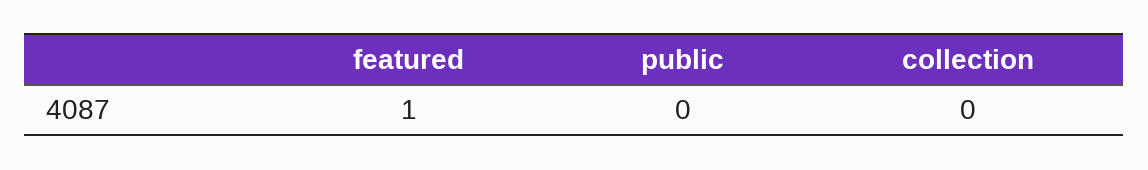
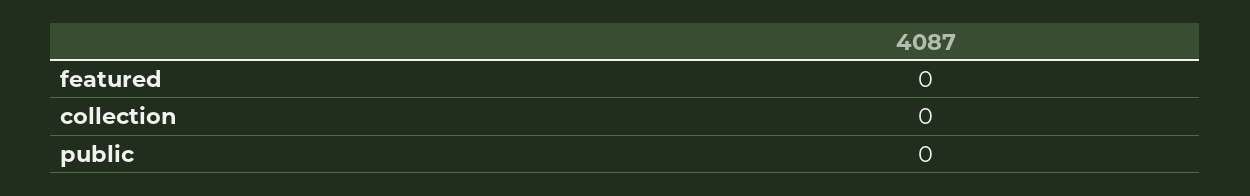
  {
-   "featured": 1,
+   "featured": 0,
    "public": 0,
    "collection": 0
  }

